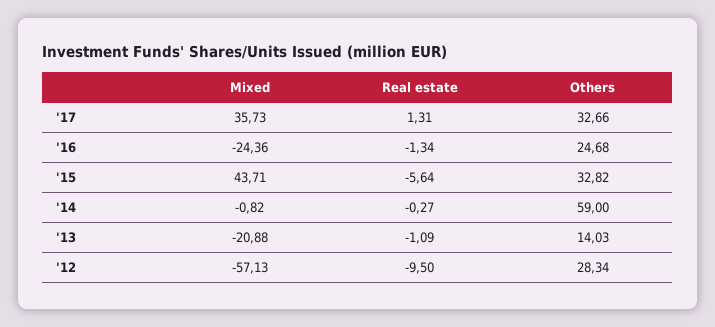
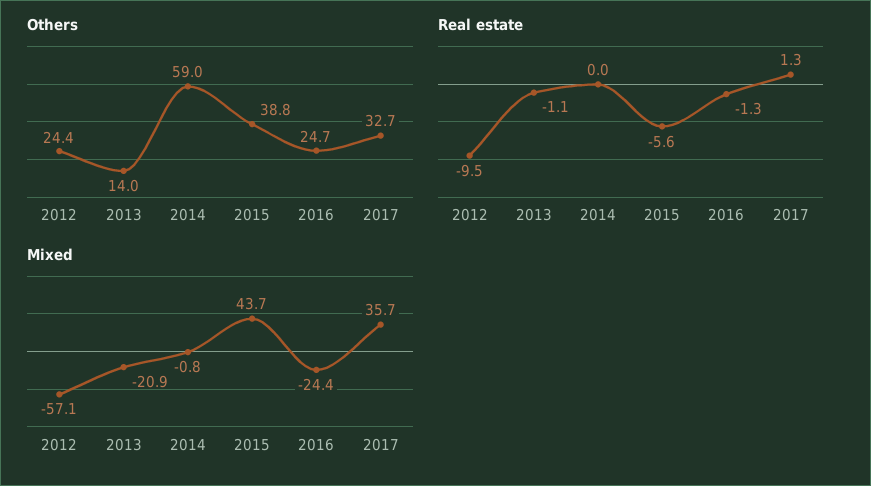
  {
    "Mixed": {
      "'17": 35.73,
      "'16": -24.36,
      "'15": 43.71,
      "'14": -0.82,
      "'13": -20.88,
      "'12": -57.13
    },
    "Real estate": {
      "'17": 1.31,
      "'16": -1.34,
      "'15": -5.64,
-     "'14": -0.27,
+     "'14": 0,
      "'13": -1.09,
      "'12": -9.5
    },
    "Others": {
      "'17": 32.66,
      "'16": 24.68,
-     "'15": 32.82,
+     "'15": 38.8,
      "'14": 59,
      "'13": 14.03,
-     "'12": 28.34
+     "'12": 24.4
    }
  }

